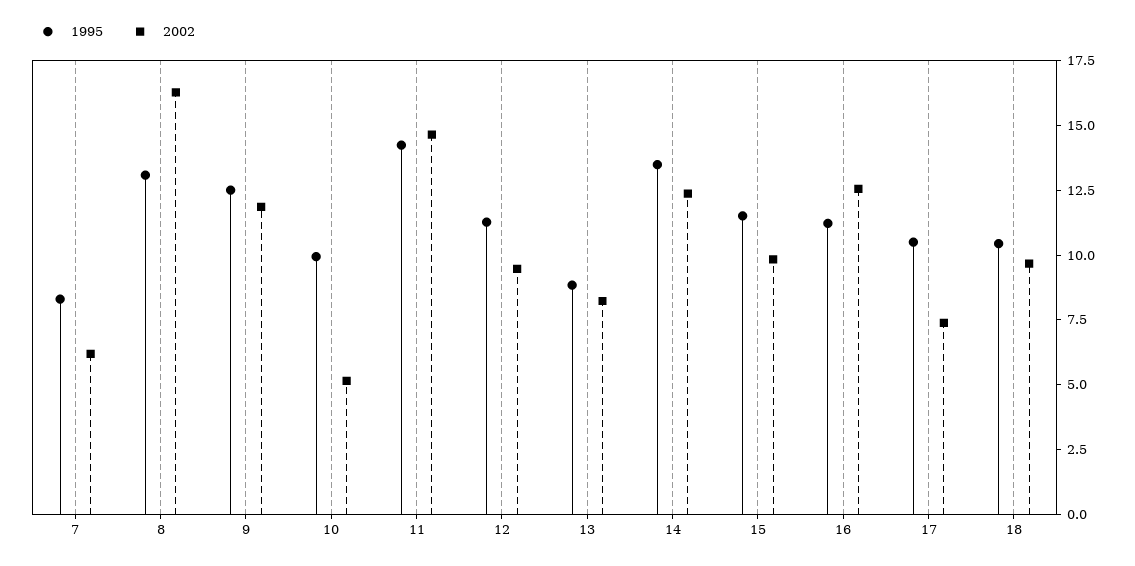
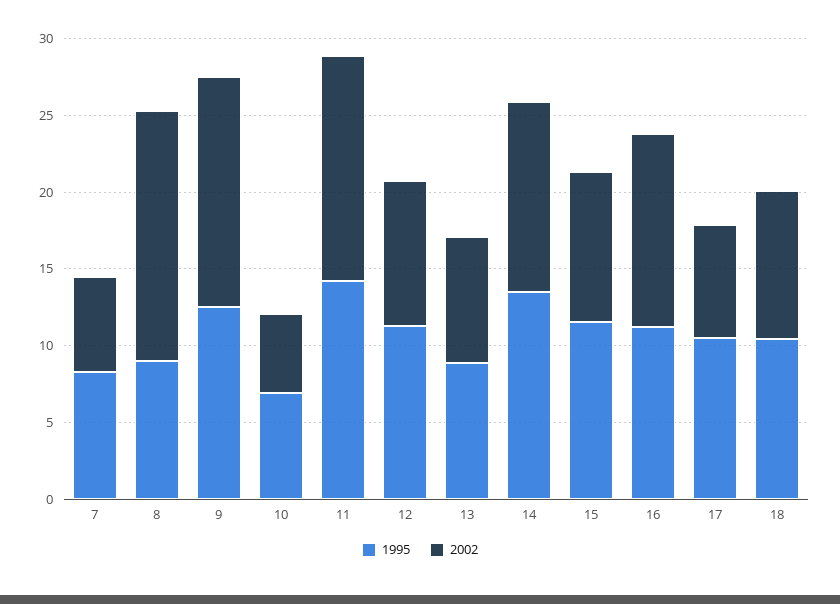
  {
    "1995": {
      "7": 8.5,
-     "8": 13,
+     "8": 9,
      "9": 12.5,
-     "10": 10,
+     "10": 7,
      "11": 14,
      "12": 11.5,
      "13": 9,
      "14": 13.5,
      "15": 11.5,
      "16": 11,
      "17": 10.5,
      "18": 10.5
    },
    "2002": {
      "7": 6,
      "8": 16.5,
-     "9": 12,
+     "9": 15,
      "10": 5,
      "11": 14.5,
      "12": 9.5,
      "13": 8,
      "14": 12.5,
      "15": 10,
      "16": 12.5,
      "17": 7.5,
      "18": 9.5
    }
  }

